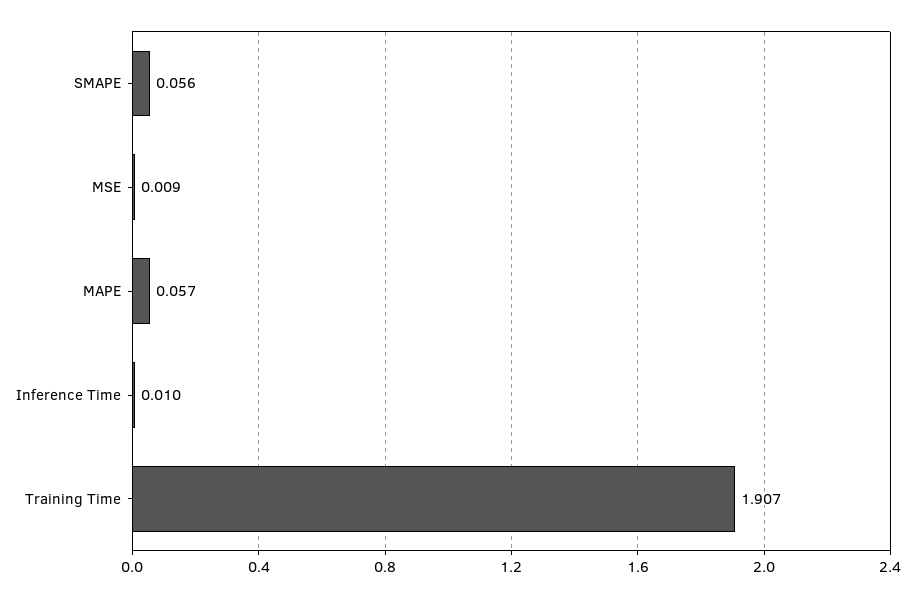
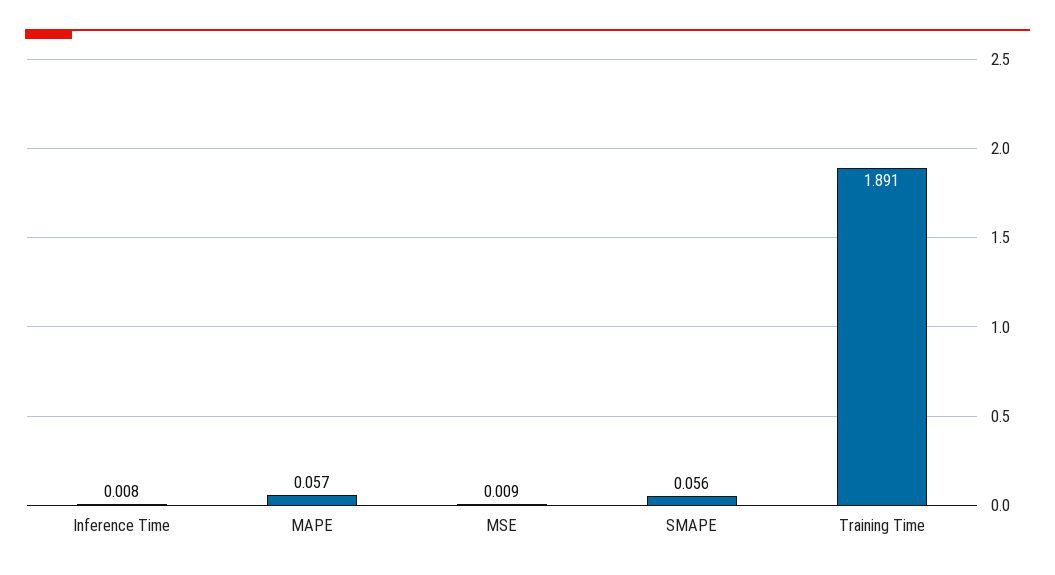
  {
    "SMAPE": 0.056,
    "MSE": 0.009,
    "MAPE": 0.057,
-   "Inference Time": 0.01,
+   "Inference Time": 0.008,
-   "Training Time": 1.907
+   "Training Time": 1.891
  }

